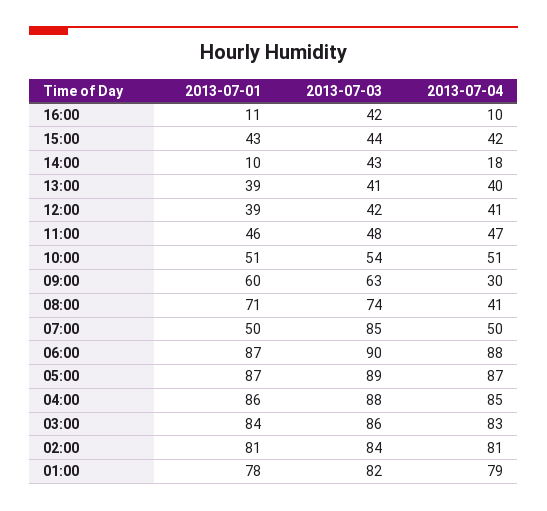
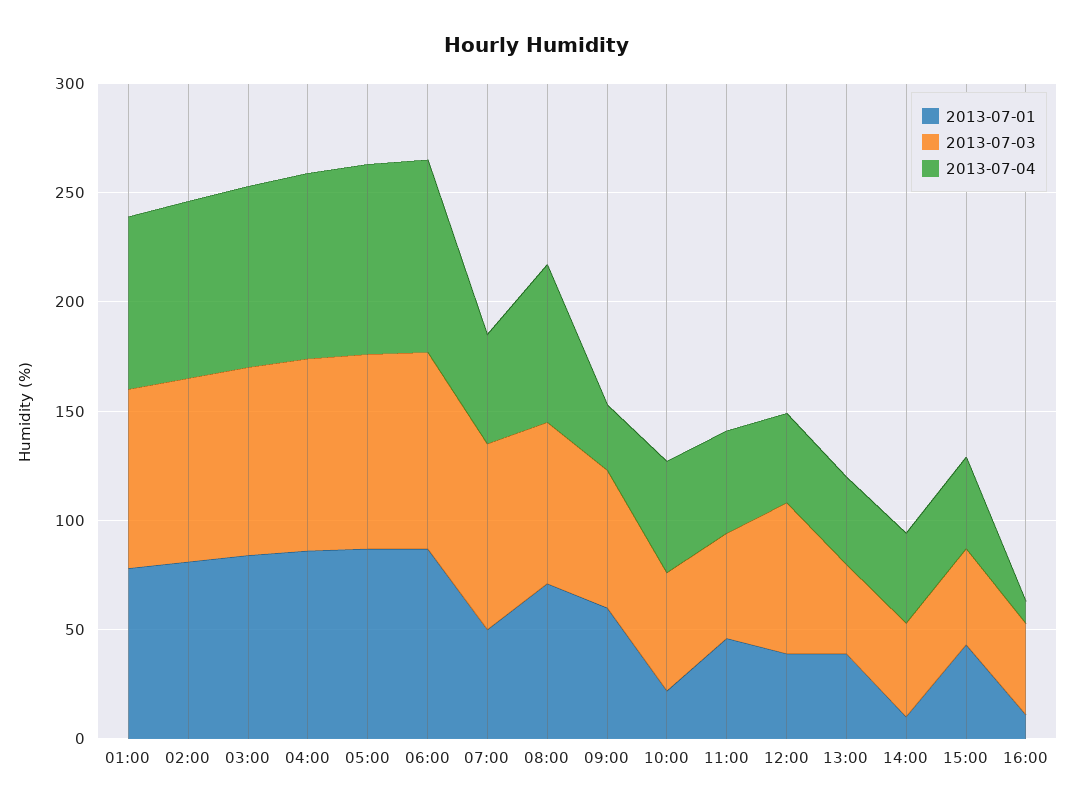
  {
    "2013-07-01": {
      "16:00": 11,
      "15:00": 43,
      "14:00": 10,
      "13:00": 39,
      "12:00": 39,
      "11:00": 46,
-     "10:00": 51,
+     "10:00": 20,
      "09:00": 60,
      "08:00": 71,
      "07:00": 50,
      "06:00": 87,
      "05:00": 87,
      "04:00": 86,
      "03:00": 84,
      "02:00": 81,
      "01:00": 78
    },
    "2013-07-03": {
      "16:00": 42,
      "15:00": 44,
      "14:00": 43,
      "13:00": 41,
-     "12:00": 42,
+     "12:00": 70,
      "11:00": 48,
      "10:00": 54,
      "09:00": 63,
      "08:00": 74,
      "07:00": 85,
      "06:00": 90,
      "05:00": 89,
      "04:00": 88,
      "03:00": 86,
      "02:00": 84,
      "01:00": 82
    },
    "2013-07-04": {
      "16:00": 10,
      "15:00": 42,
-     "14:00": 18,
+     "14:00": 40,
      "13:00": 40,
      "12:00": 41,
      "11:00": 47,
      "10:00": 51,
      "09:00": 30,
-     "08:00": 41,
+     "08:00": 70,
      "07:00": 50,
      "06:00": 88,
      "05:00": 87,
      "04:00": 85,
      "03:00": 83,
      "02:00": 81,
      "01:00": 79
    }
  }

